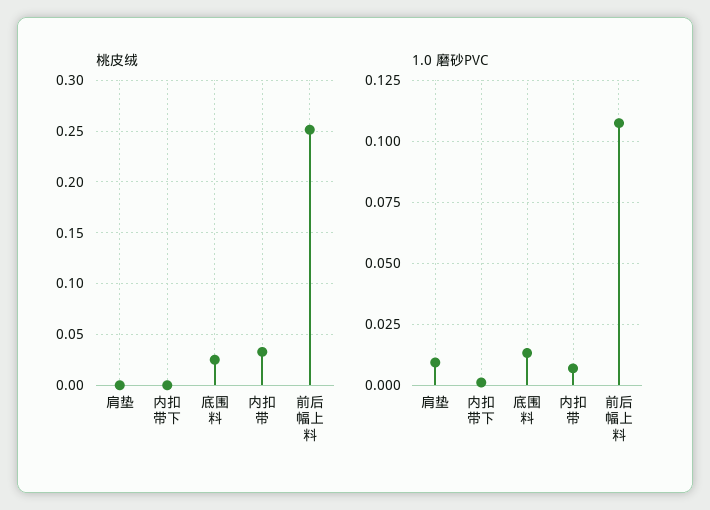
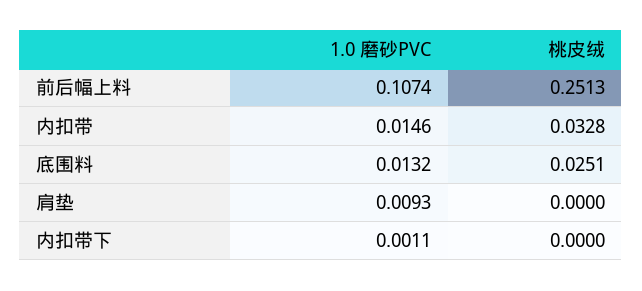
  {
    "桃皮绒": {
      "肩垫": 0,
      "内扣带下": 0,
      "底围料": 0.0251,
      "内扣带": 0.0328,
      "前后幅上料": 0.2513
    },
    "1.0 磨砂PVC": {
      "肩垫": 0.0093,
      "内扣带下": 0.0011,
      "底围料": 0.0132,
-     "内扣带": 0.0075,
+     "内扣带": 0.0146,
      "前后幅上料": 0.1074
    }
  }

